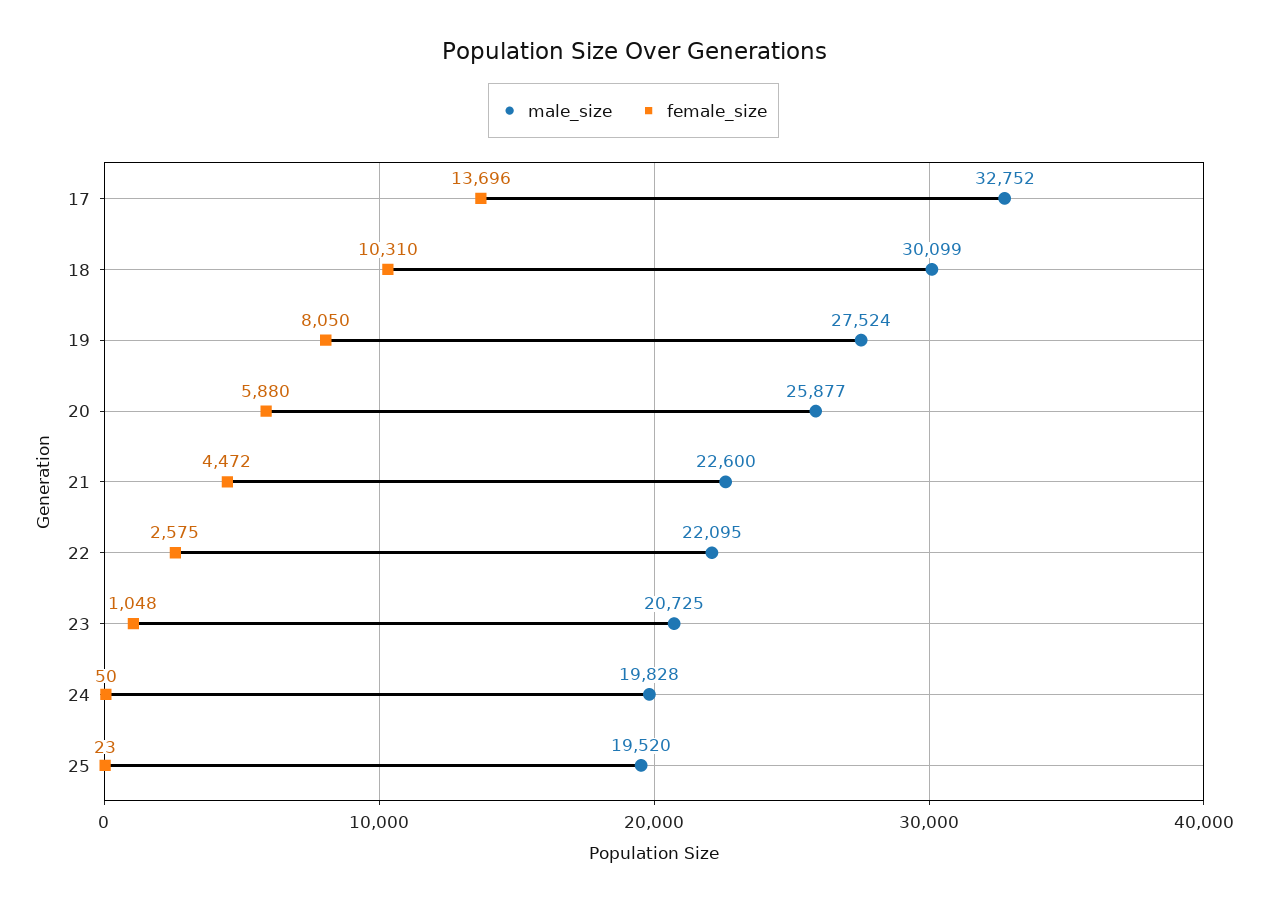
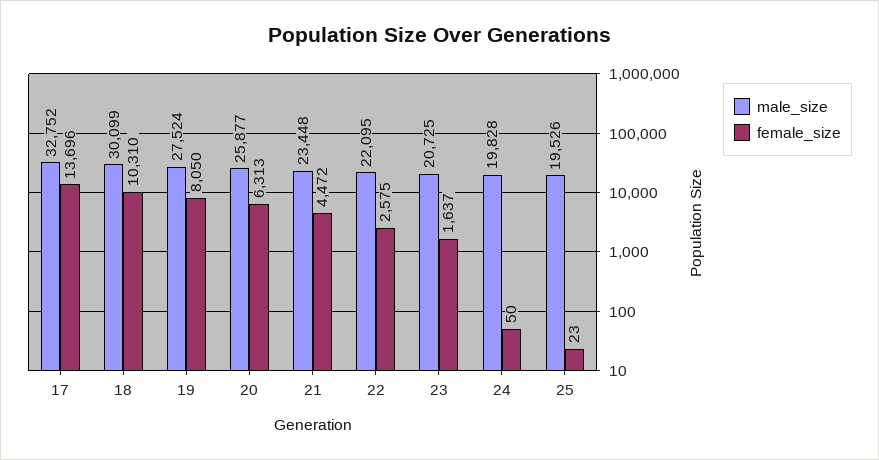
  {
    "male_size": {
      "17": 32752,
      "18": 30099,
      "19": 27524,
      "20": 25877,
-     "21": 22600,
+     "21": 23448,
      "22": 22095,
      "23": 20725,
      "24": 19828,
-     "25": 19520
+     "25": 19526
    },
    "female_size": {
      "17": 13696,
      "18": 10310,
      "19": 8050,
-     "20": 5880,
+     "20": 6313,
      "21": 4472,
      "22": 2575,
-     "23": 1048,
+     "23": 1637,
      "24": 50,
      "25": 23
    }
  }

